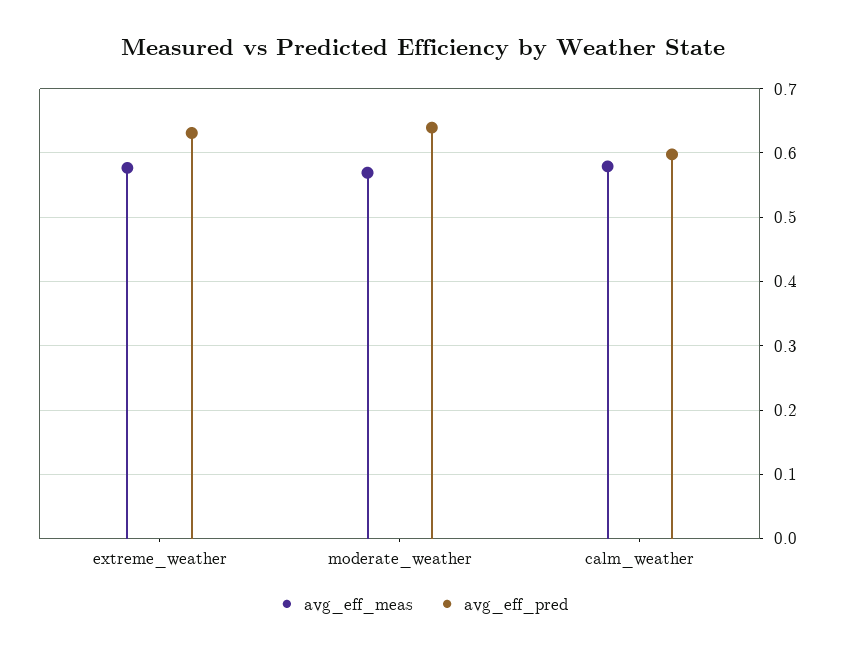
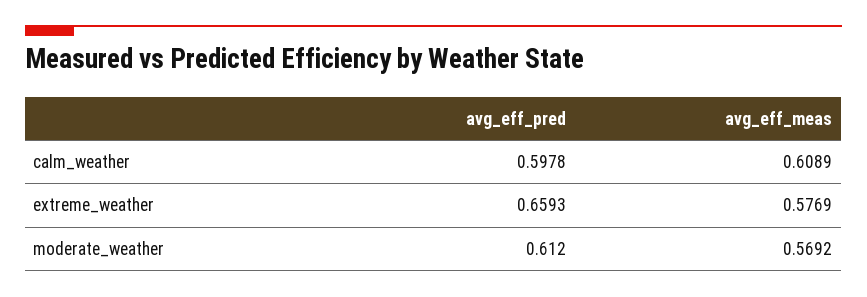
  {
    "avg_eff_meas": {
      "extreme_weather": 0.5769,
      "moderate_weather": 0.5692,
-     "calm_weather": 0.58
+     "calm_weather": 0.6089
    },
    "avg_eff_pred": {
-     "extreme_weather": 0.63,
+     "extreme_weather": 0.6593,
-     "moderate_weather": 0.64,
+     "moderate_weather": 0.612,
      "calm_weather": 0.5978
    }
  }

